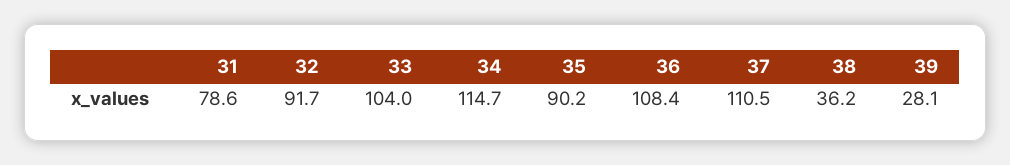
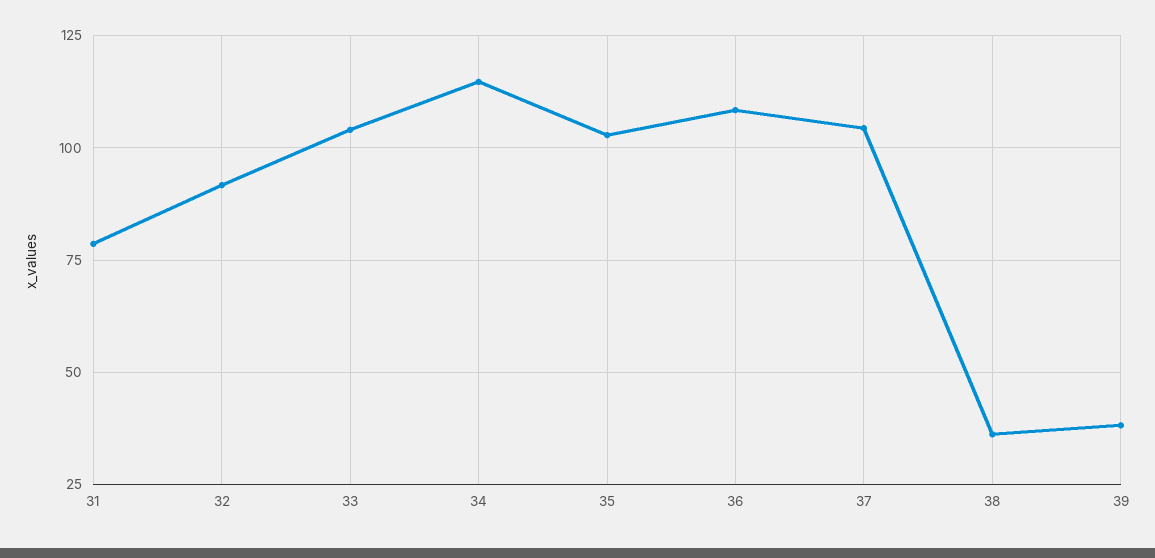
  {
    "31": 78.6,
    "32": 91.7,
    "33": 104,
    "34": 114.7,
-   "35": 90.2,
+   "35": 102.5,
    "36": 108.4,
-   "37": 110.5,
+   "37": 105,
    "38": 36.2,
-   "39": 28.1
+   "39": 37.5
  }

